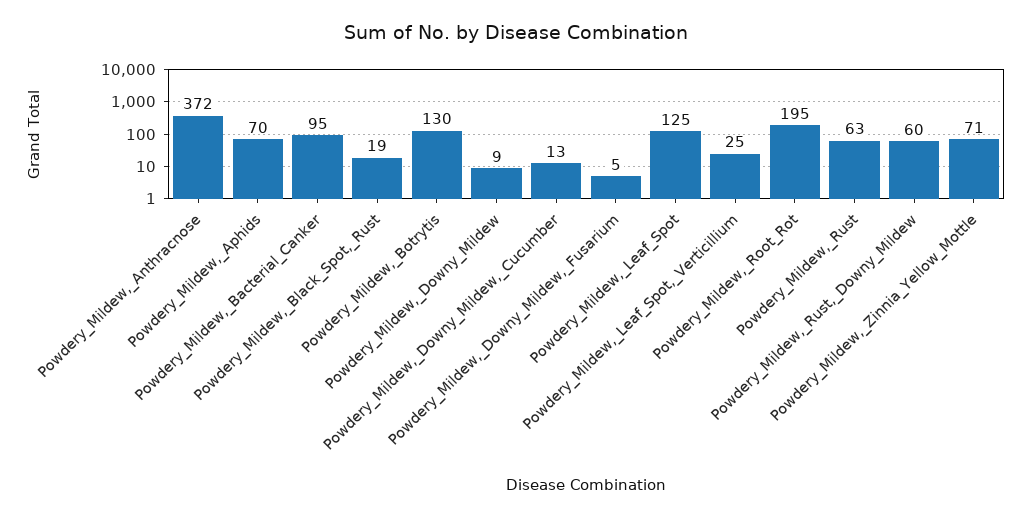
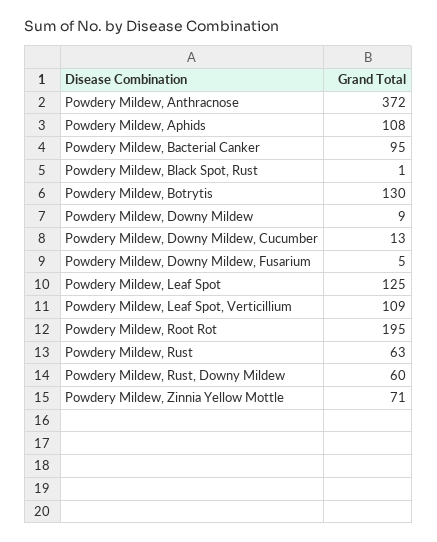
  {
    "Powdery_Mildew,_Anthracnose": 372,
-   "Powdery_Mildew,_Aphids": 70,
+   "Powdery_Mildew,_Aphids": 108,
    "Powdery_Mildew,_Bacterial_Canker": 95,
-   "Powdery_Mildew,_Black_Spot,_Rust": 19,
+   "Powdery_Mildew,_Black_Spot,_Rust": 1,
    "Powdery_Mildew,_Botrytis": 130,
    "Powdery_Mildew,_Downy_Mildew": 9,
    "Powdery_Mildew,_Downy_Mildew,_Cucumber": 13,
    "Powdery_Mildew,_Downy_Mildew,_Fusarium": 5,
    "Powdery_Mildew,_Leaf_Spot": 125,
-   "Powdery_Mildew,_Leaf_Spot,_Verticillium": 25,
+   "Powdery_Mildew,_Leaf_Spot,_Verticillium": 109,
    "Powdery_Mildew,_Root_Rot": 195,
    "Powdery_Mildew,_Rust": 63,
    "Powdery_Mildew,_Rust,_Downy_Mildew": 60,
    "Powdery_Mildew,_Zinnia_Yellow_Mottle": 71
  }

